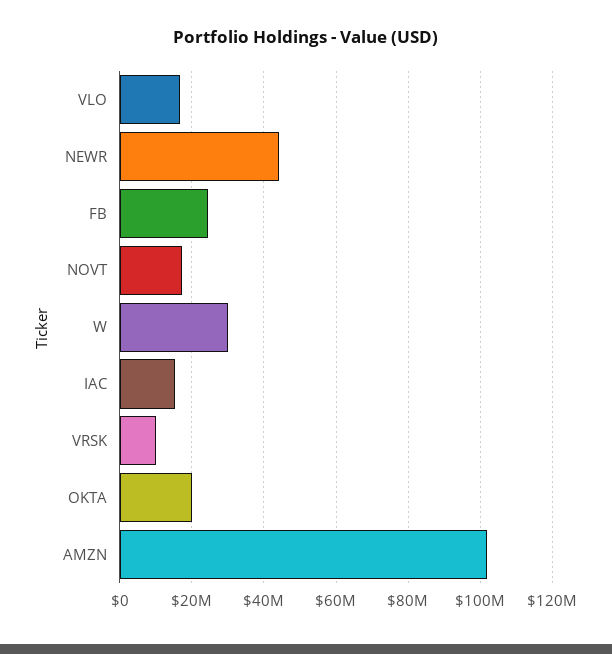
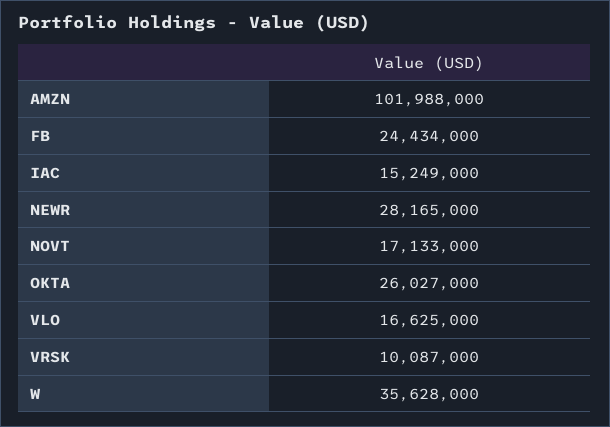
  {
    "VLO": 16625000,
-   "NEWR": 44000000,
+   "NEWR": 28165000,
    "FB": 24434000,
    "NOVT": 17133000,
-   "W": 30000000,
+   "W": 35628000,
    "IAC": 15249000,
    "VRSK": 10087000,
-   "OKTA": 20000000,
+   "OKTA": 26027000,
    "AMZN": 101988000
  }

